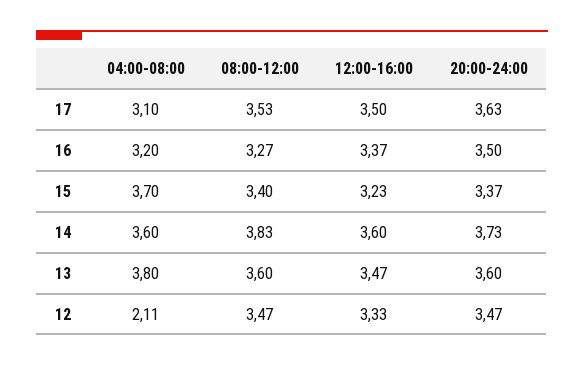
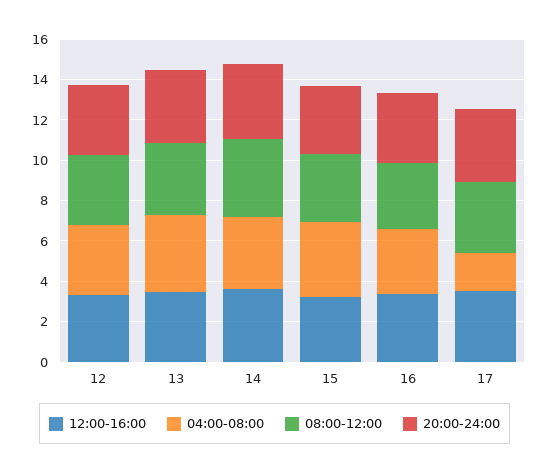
  {
    "04:00-08:00": {
-     "17": 3.1,
+     "17": 2,
      "16": 3.2,
      "15": 3.7,
      "14": 3.6,
      "13": 3.8,
-     "12": 2.11
+     "12": 3.5
    },
    "08:00-12:00": {
      "17": 3.53,
      "16": 3.27,
      "15": 3.4,
      "14": 3.83,
      "13": 3.6,
      "12": 3.47
    },
    "12:00-16:00": {
      "17": 3.5,
      "16": 3.37,
      "15": 3.23,
      "14": 3.6,
      "13": 3.47,
      "12": 3.33
    },
    "20:00-24:00": {
      "17": 3.63,
      "16": 3.5,
      "15": 3.37,
      "14": 3.73,
      "13": 3.6,
      "12": 3.47
    }
  }

